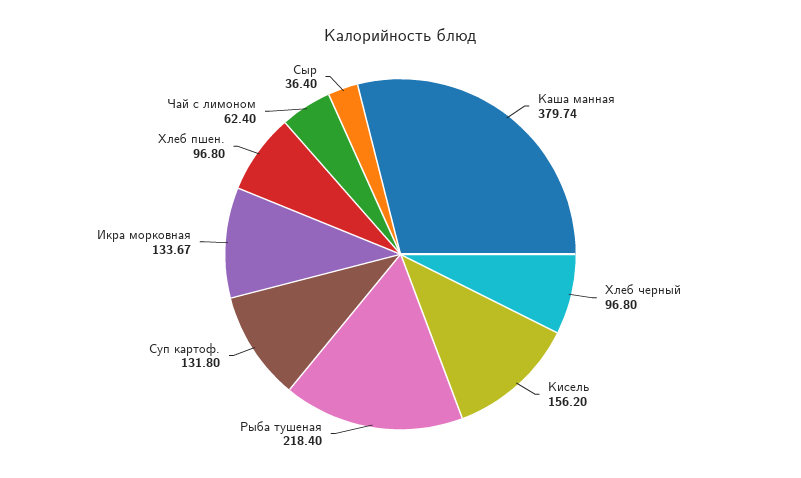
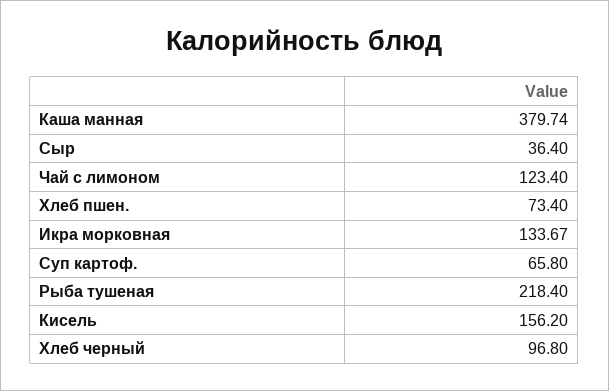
  {
    "Каша манная": 379.74,
    "Хлеб черный": 96.8,
    "Кисель": 156.2,
    "Рыба тушеная": 218.4,
-   "Суп картоф.": 131.8,
+   "Суп картоф.": 65.8,
    "Икра морковная": 133.67,
-   "Хлеб пшен.": 96.8,
+   "Хлеб пшен.": 73.4,
-   "Чай с лимоном": 62.4,
+   "Чай с лимоном": 123.4,
    "Сыр": 36.4
  }

